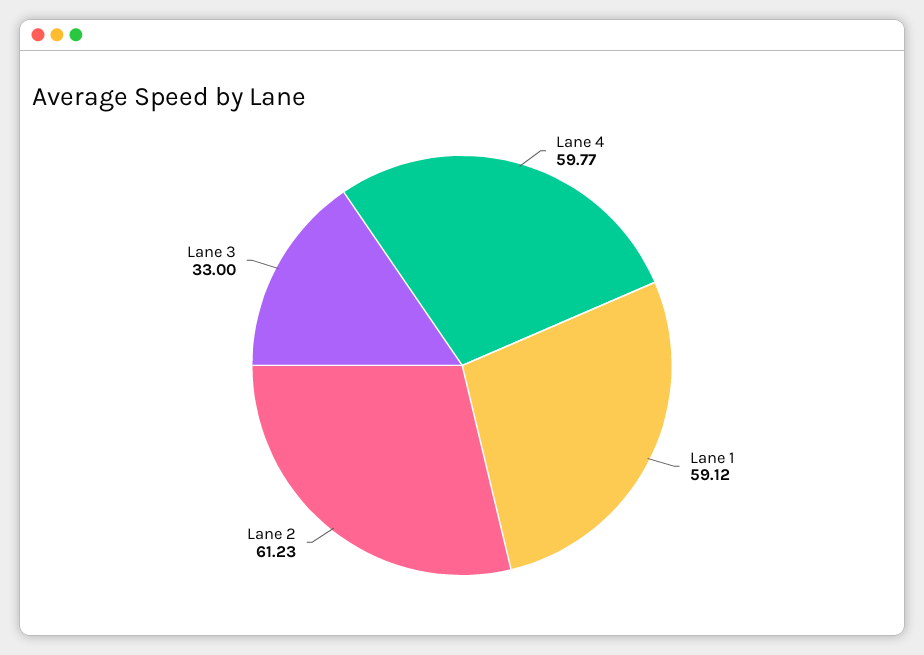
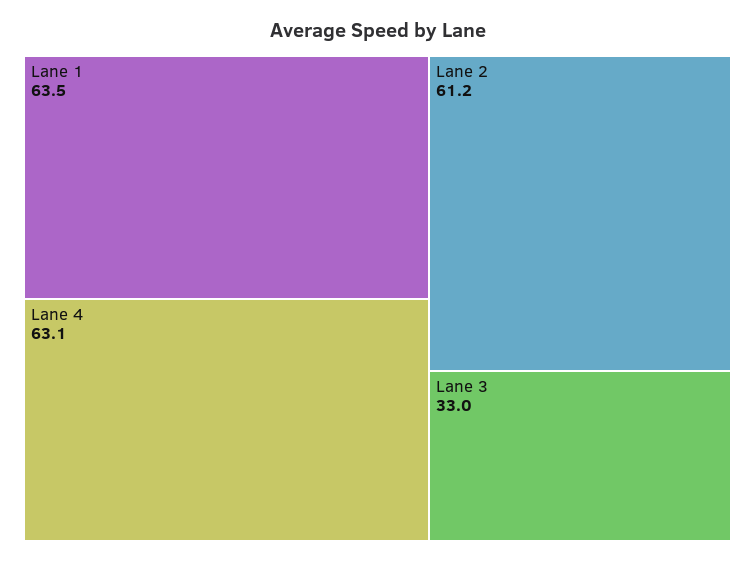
  {
-   "Lane 4": 59.77,
+   "Lane 4": 63.1,
-   "Lane 1": 59.12,
+   "Lane 1": 63.5,
    "Lane 2": 61.23,
    "Lane 3": 33
  }

